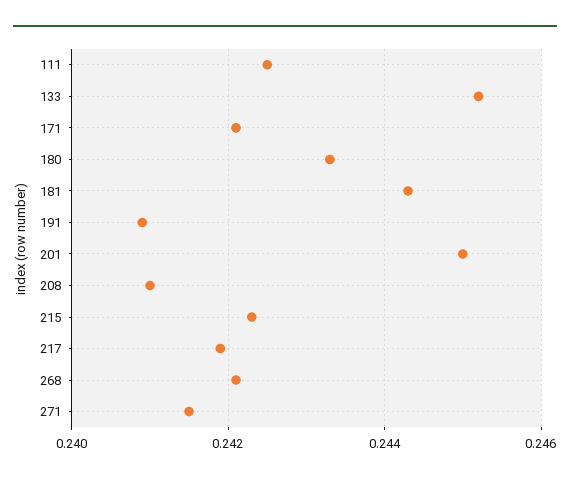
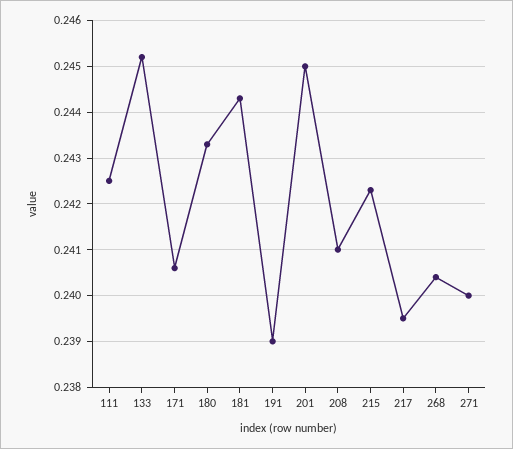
  {
    "111": 0.2425,
    "133": 0.245,
-   "171": 0.242,
+   "171": 0.2405,
    "180": 0.2435,
    "181": 0.2445,
-   "191": 0.241,
+   "191": 0.239,
    "201": 0.245,
    "208": 0.241,
    "215": 0.2425,
-   "217": 0.242,
+   "217": 0.2395,
-   "268": 0.242,
+   "268": 0.2405,
-   "271": 0.2415
+   "271": 0.24
  }

